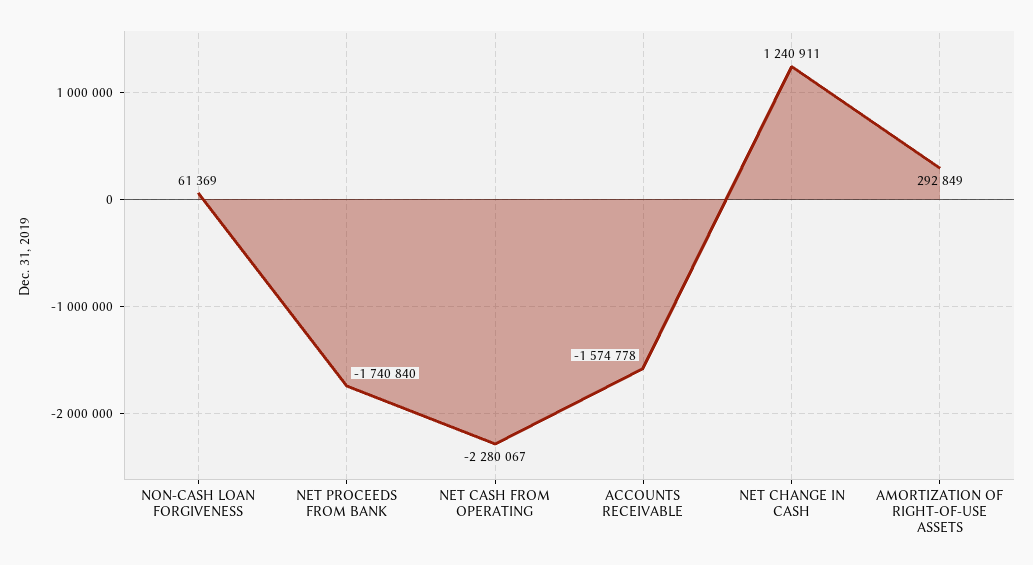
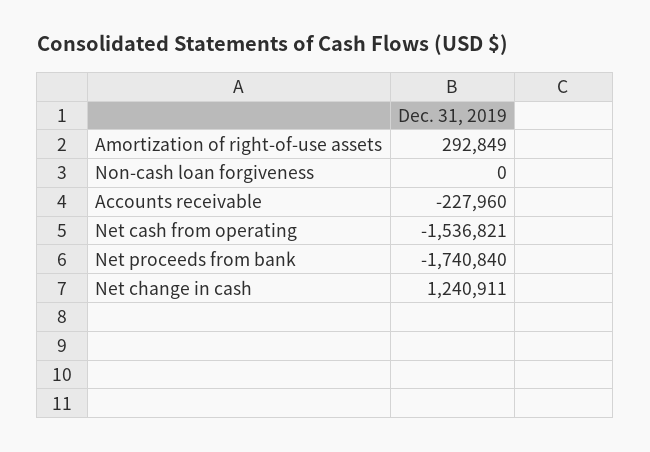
  {
-   "NON-CASH LOAN FORGIVENESS": 61369,
+   "NON-CASH LOAN FORGIVENESS": 0,
    "NET PROCEEDS FROM BANK": -1740840,
-   "NET CASH FROM OPERATING": -2280067,
+   "NET CASH FROM OPERATING": -1536821,
-   "ACCOUNTS RECEIVABLE": -1574778,
+   "ACCOUNTS RECEIVABLE": -227960,
    "NET CHANGE IN CASH": 1240911,
    "AMORTIZATION OF RIGHT-OF-USE ASSETS": 292849
  }

